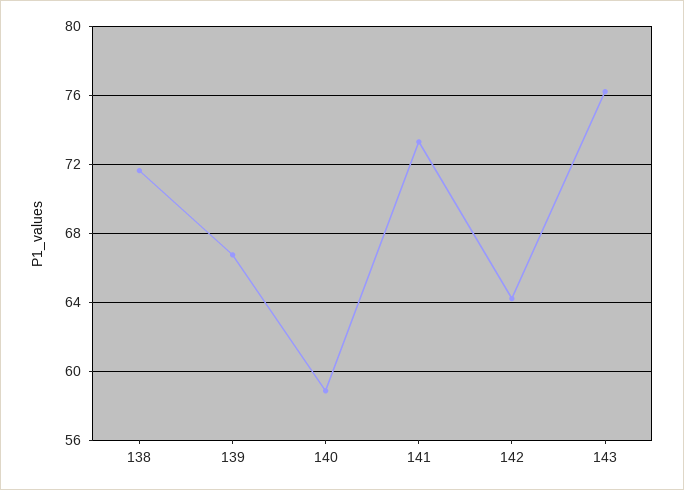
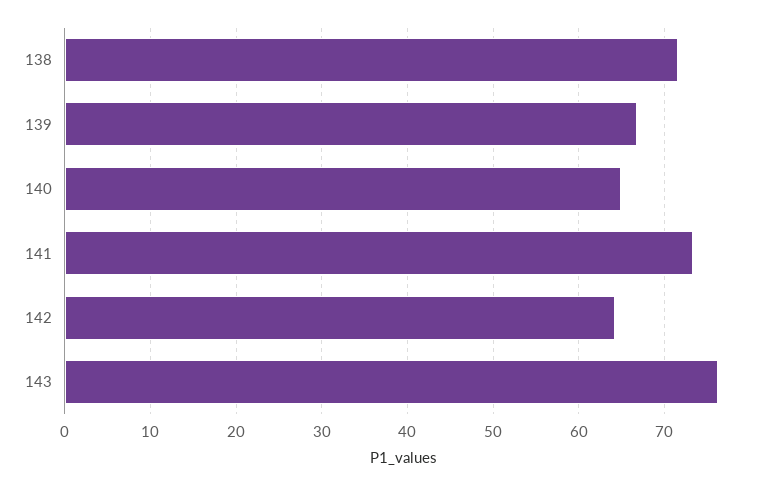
  {
    "138": 71.5,
    "139": 67,
-   "140": 59,
+   "140": 65,
    "141": 73.5,
    "142": 64,
    "143": 76
  }

